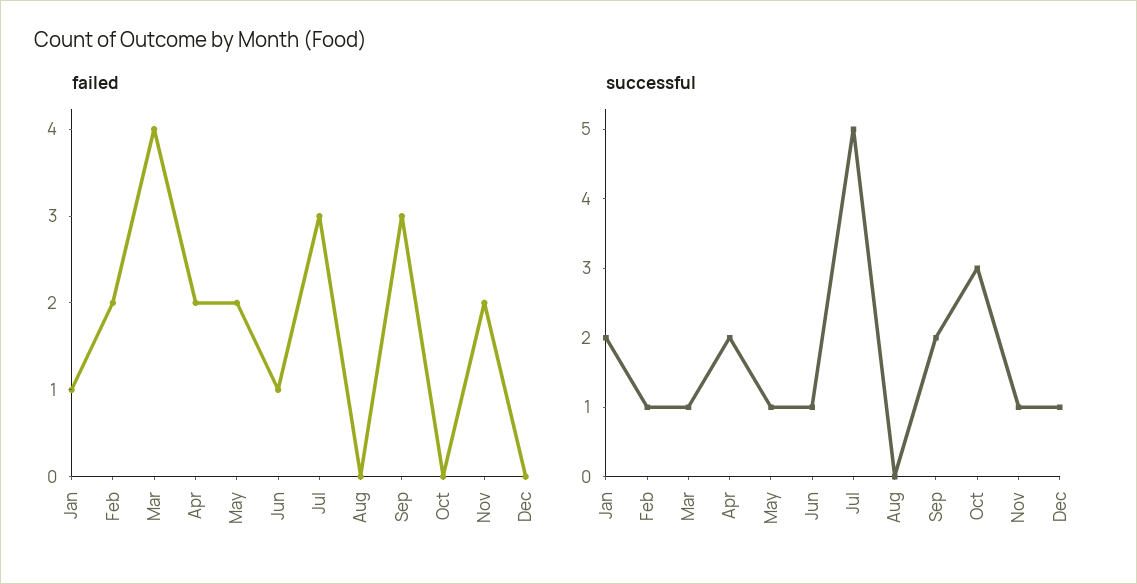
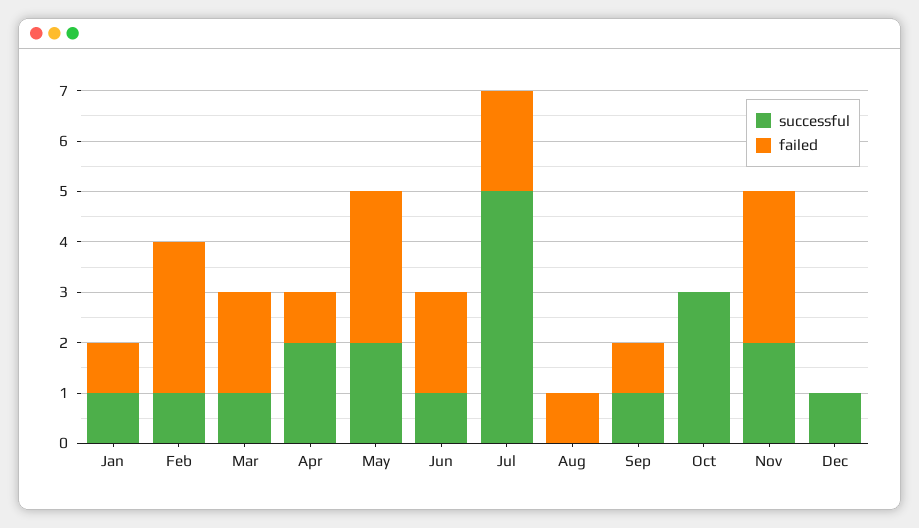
  {
    "failed": {
      "Jan": 1,
-     "Feb": 2,
+     "Feb": 3,
-     "Mar": 4,
+     "Mar": 2,
-     "Apr": 2,
+     "Apr": 1,
-     "May": 2,
+     "May": 3,
-     "Jun": 1,
+     "Jun": 2,
-     "Jul": 3,
+     "Jul": 2,
-     "Aug": 0,
+     "Aug": 1,
-     "Sep": 3,
+     "Sep": 1,
      "Oct": 0,
-     "Nov": 2,
+     "Nov": 3,
      "Dec": 0
    },
    "successful": {
-     "Jan": 2,
+     "Jan": 1,
      "Feb": 1,
      "Mar": 1,
      "Apr": 2,
-     "May": 1,
+     "May": 2,
      "Jun": 1,
      "Jul": 5,
      "Aug": 0,
-     "Sep": 2,
+     "Sep": 1,
      "Oct": 3,
-     "Nov": 1,
+     "Nov": 2,
      "Dec": 1
    }
  }

